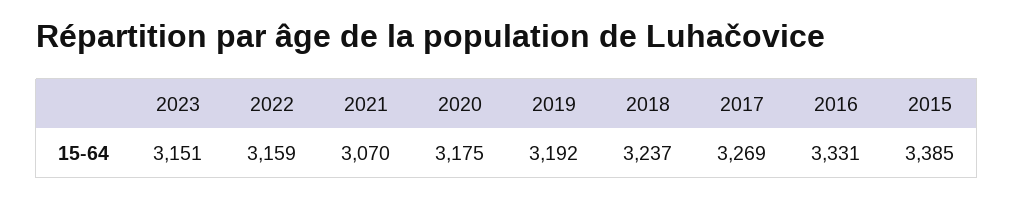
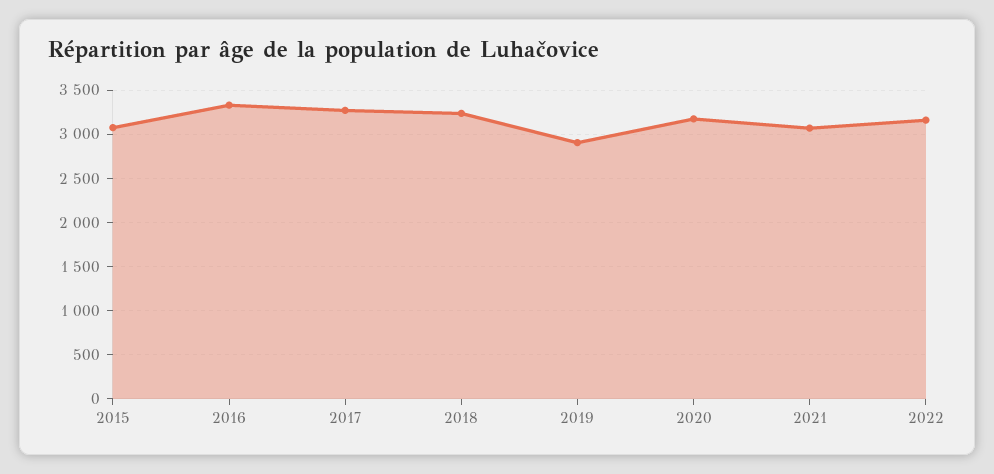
  {
-   "2023": 3151,
    "2022": 3159,
    "2021": 3070,
    "2020": 3175,
-   "2019": 3192,
+   "2019": 2900,
    "2018": 3237,
    "2017": 3269,
    "2016": 3331,
-   "2015": 3385
+   "2015": 3100
  }

